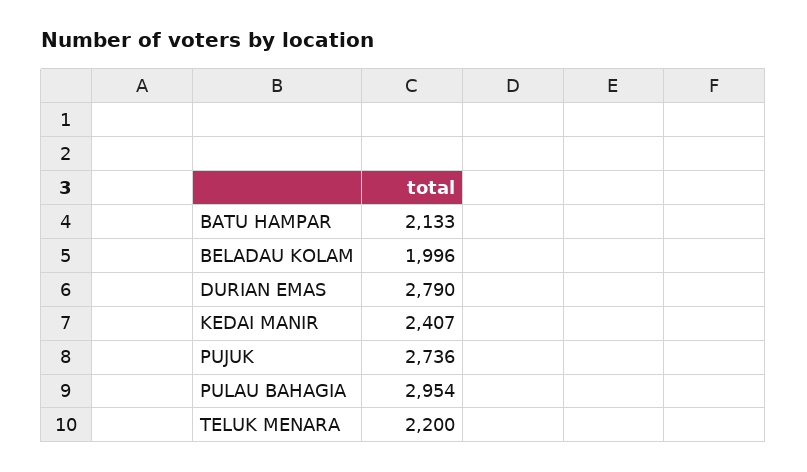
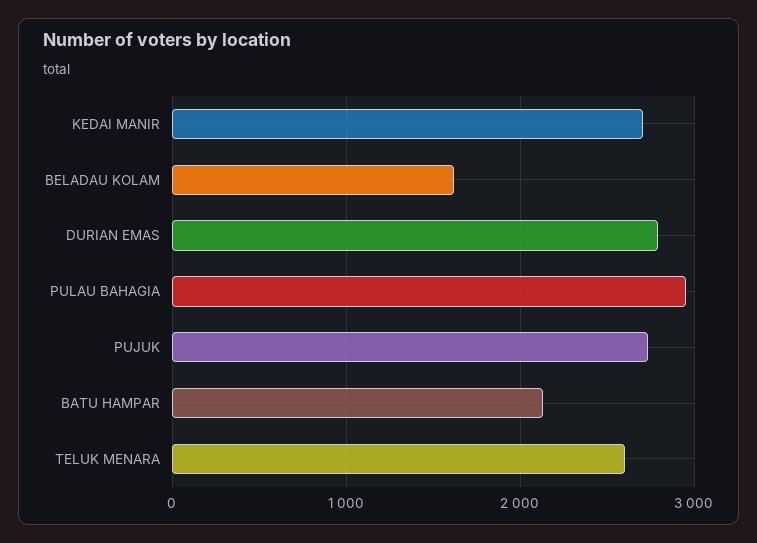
  {
    "BATU HAMPAR": 2133,
-   "BELADAU KOLAM": 1996,
+   "BELADAU KOLAM": 1600,
    "DURIAN EMAS": 2790,
-   "KEDAI MANIR": 2407,
+   "KEDAI MANIR": 2700,
    "PUJUK": 2736,
    "PULAU BAHAGIA": 2954,
-   "TELUK MENARA": 2200
+   "TELUK MENARA": 2600
  }

